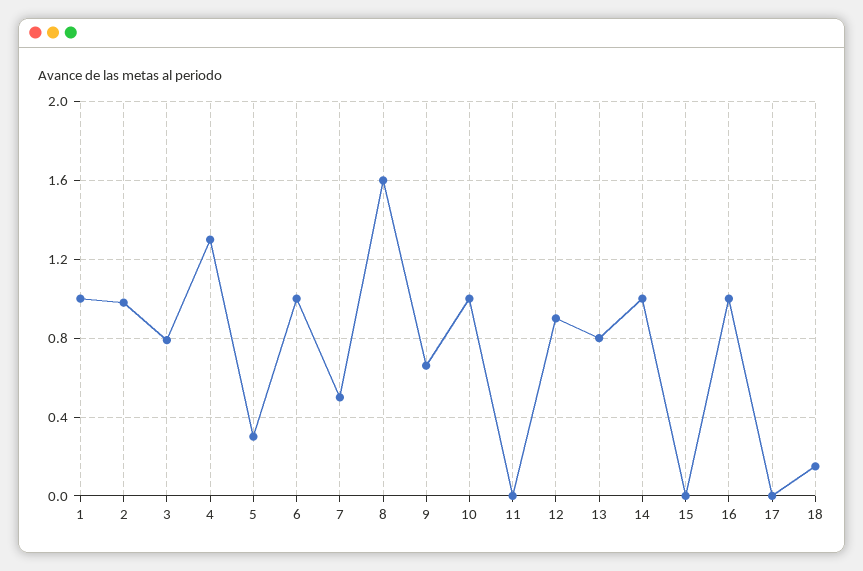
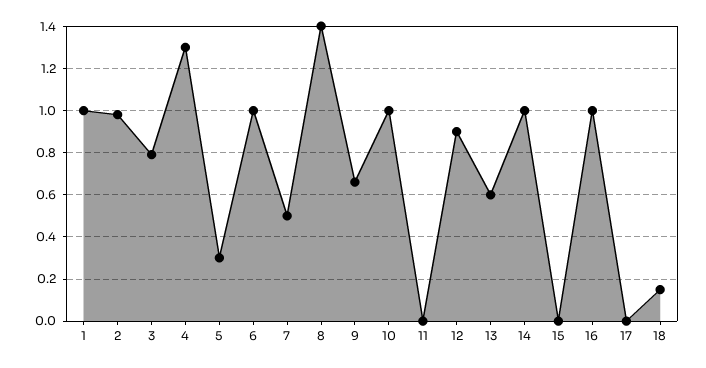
  {
    "1": 1,
    "2": 1,
    "3": 0.8,
    "4": 1.3,
    "5": 0.3,
    "6": 1,
    "7": 0.5,
-   "8": 1.6,
+   "8": 1.4,
    "9": 0.65,
    "10": 1,
    "11": 0,
    "12": 0.9,
-   "13": 0.8,
+   "13": 0.6,
    "14": 1,
    "15": 0,
    "16": 1,
    "17": 0,
    "18": 0.15
  }

